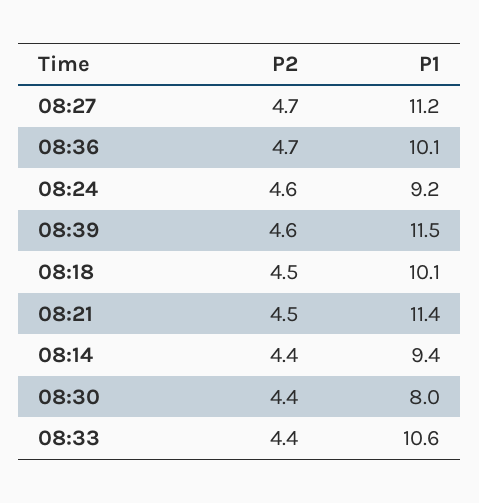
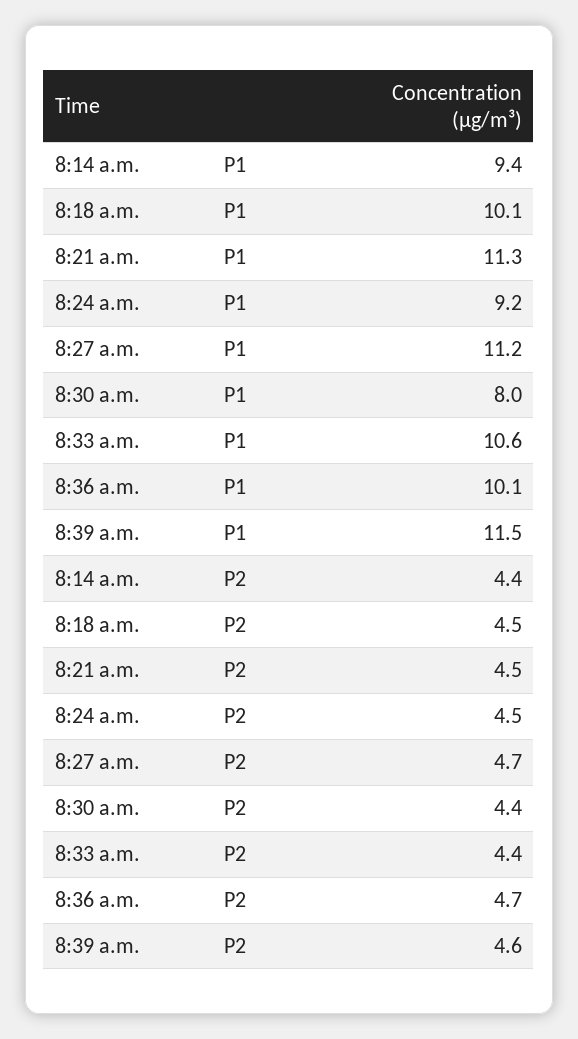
  {
    "P2": {
      "08:27": 4.7,
      "08:36": 4.7,
-     "08:24": 4.6,
+     "08:24": 4.5,
      "08:39": 4.6,
      "08:18": 4.5,
      "08:21": 4.5,
      "08:14": 4.4,
      "08:30": 4.4,
      "08:33": 4.4
    },
    "P1": {
      "08:27": 11.2,
      "08:36": 10.1,
      "08:24": 9.2,
      "08:39": 11.5,
      "08:18": 10.1,
-     "08:21": 11.4,
+     "08:21": 11.3,
      "08:14": 9.4,
      "08:30": 8,
      "08:33": 10.6
    }
  }

